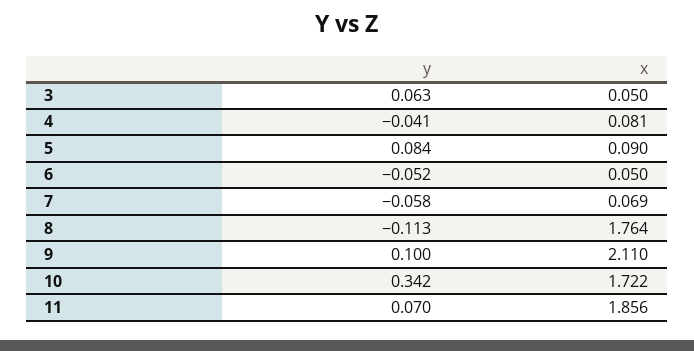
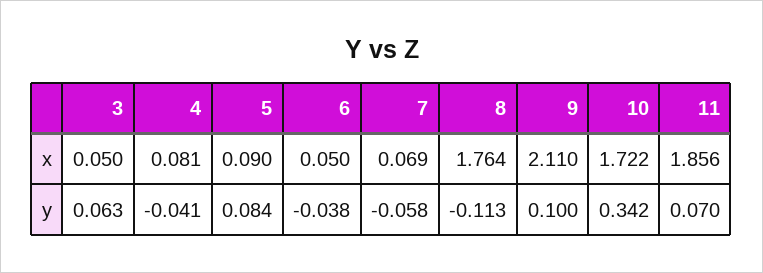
  {
    "y": {
      "3": 0.063,
      "4": -0.041,
      "5": 0.084,
-     "6": -0.052,
+     "6": -0.038,
      "7": -0.058,
      "8": -0.113,
      "9": 0.1,
      "10": 0.342,
      "11": 0.07
    },
    "x": {
      "3": 0.05,
      "4": 0.081,
      "5": 0.09,
      "6": 0.05,
      "7": 0.069,
      "8": 1.764,
      "9": 2.11,
      "10": 1.722,
      "11": 1.856
    }
  }

